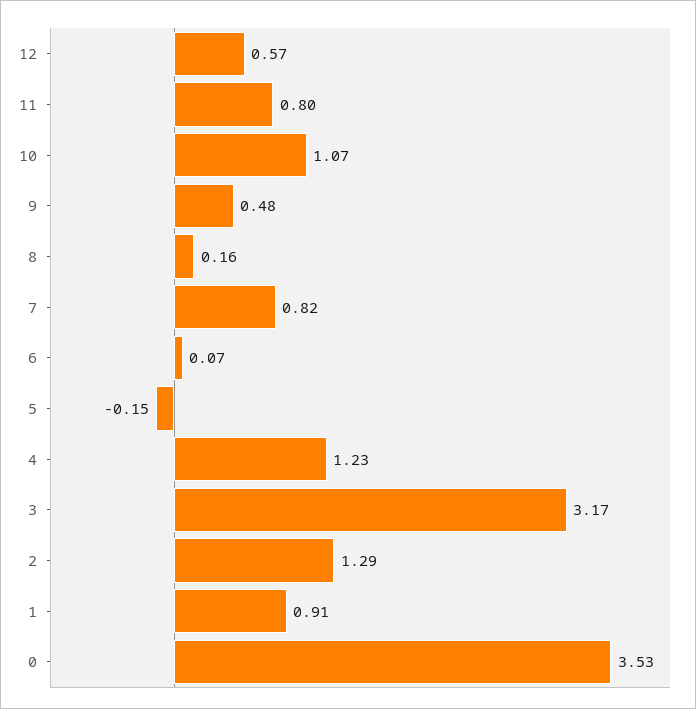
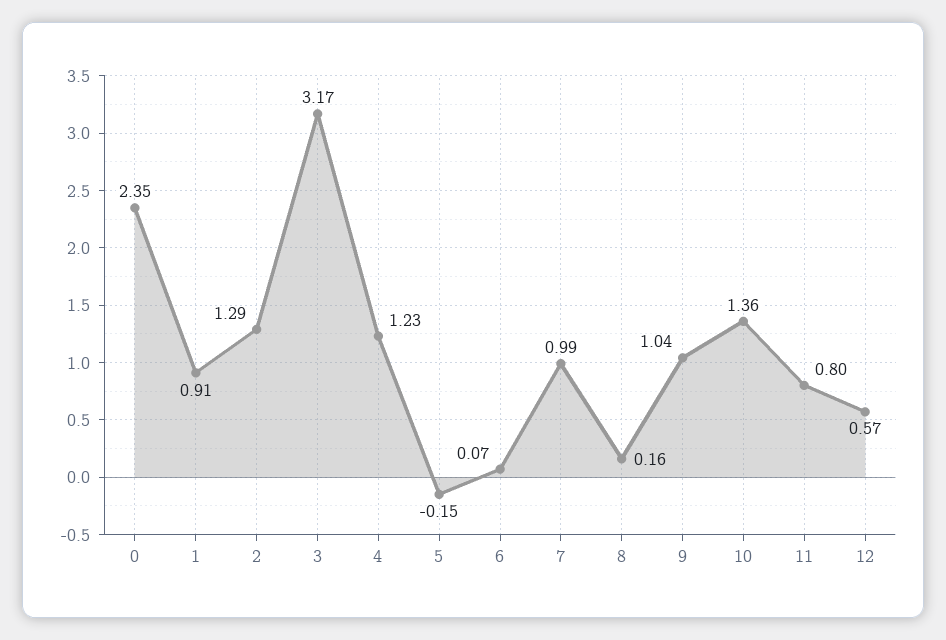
  {
    "12": 0.57,
    "11": 0.8,
-   "10": 1.07,
+   "10": 1.36,
-   "9": 0.48,
+   "9": 1.04,
    "8": 0.16,
-   "7": 0.82,
+   "7": 0.99,
    "6": 0.07,
    "5": -0.15,
    "4": 1.23,
    "3": 3.17,
    "2": 1.29,
    "1": 0.91,
-   "0": 3.53
+   "0": 2.35
  }

